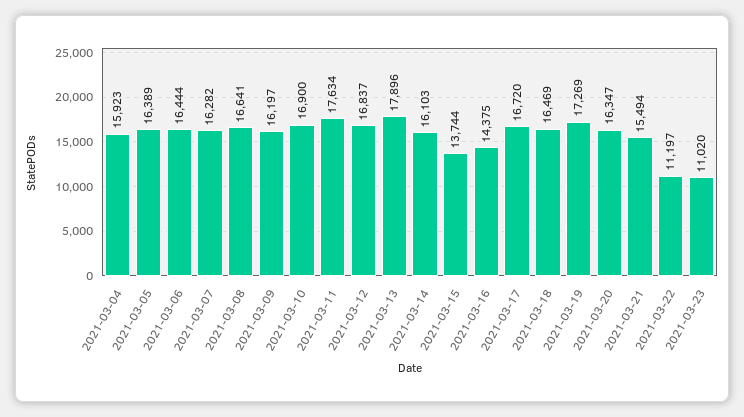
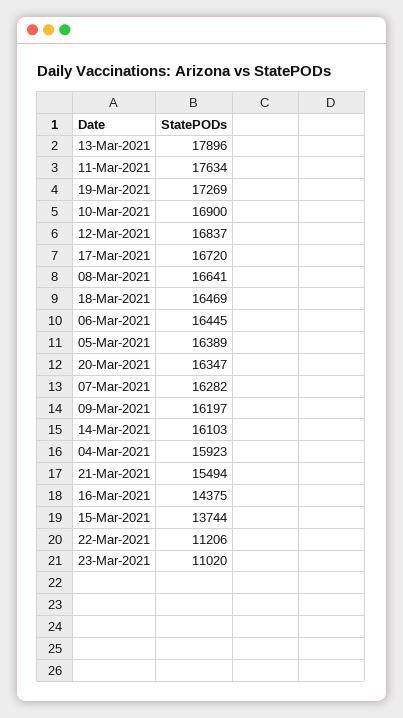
  {
    "2021-03-04": 15923,
    "2021-03-05": 16389,
-   "2021-03-06": 16444,
+   "2021-03-06": 16445,
    "2021-03-07": 16282,
    "2021-03-08": 16641,
    "2021-03-09": 16197,
    "2021-03-10": 16900,
    "2021-03-11": 17634,
    "2021-03-12": 16837,
    "2021-03-13": 17896,
    "2021-03-14": 16103,
    "2021-03-15": 13744,
    "2021-03-16": 14375,
    "2021-03-17": 16720,
    "2021-03-18": 16469,
    "2021-03-19": 17269,
    "2021-03-20": 16347,
    "2021-03-21": 15494,
-   "2021-03-22": 11197,
+   "2021-03-22": 11206,
    "2021-03-23": 11020
  }

